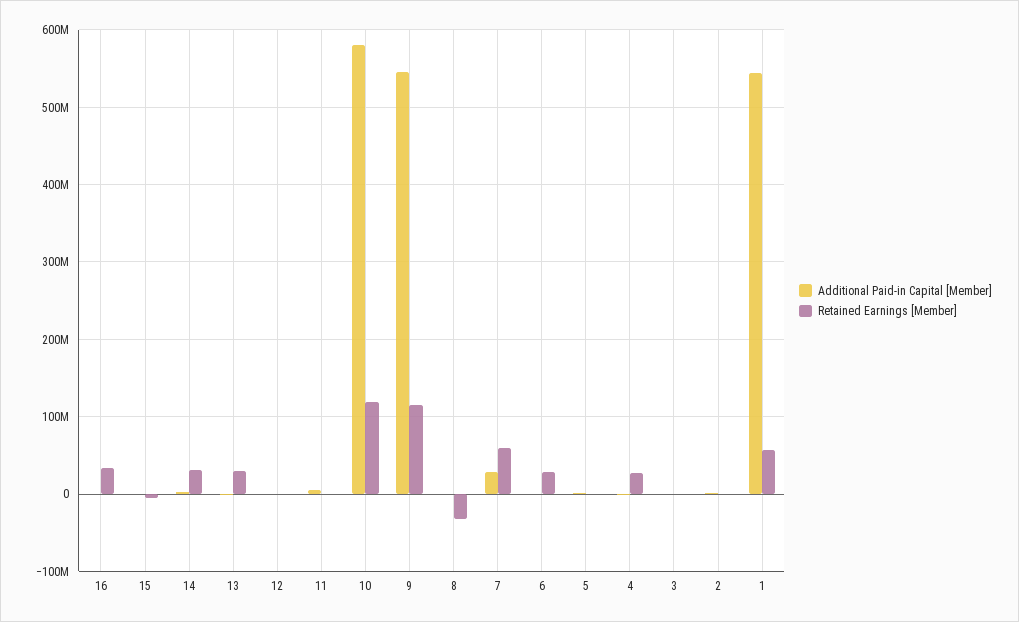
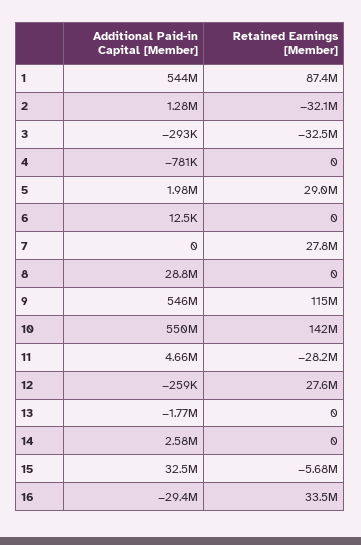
  {
    "Additional Paid-in Capital [Member]": {
-     "16": 0,
+     "16": -29400000,
-     "15": 0,
+     "15": 32500000,
      "14": 2580000,
      "13": -1770000,
      "12": -259000,
      "11": 4660000,
-     "10": 580000000,
+     "10": 550000000,
      "9": 546000000,
-     "8": 0,
+     "8": 28800000,
-     "7": 30000000,
+     "7": 0,
      "6": 12500,
      "5": 1980000,
      "4": -781000,
      "3": -293000,
      "2": 1280000,
      "1": 544000000
    },
    "Retained Earnings [Member]": {
      "16": 33500000,
      "15": -5680000,
-     "14": 30000000,
+     "14": 0,
-     "13": 30000000,
+     "13": 0,
-     "12": 0,
+     "12": 27600000,
-     "11": 0,
+     "11": -28200000,
-     "10": 120000000,
+     "10": 142000000,
      "9": 115000000,
-     "8": -30000000,
+     "8": 0,
-     "7": 60000000,
+     "7": 27800000,
-     "6": 30000000,
+     "6": 0,
-     "5": 0,
+     "5": 29000000,
-     "4": 30000000,
+     "4": 0,
-     "3": 0,
+     "3": -32500000,
-     "2": 0,
+     "2": -32100000,
-     "1": 60000000
+     "1": 87400000
    }
  }

